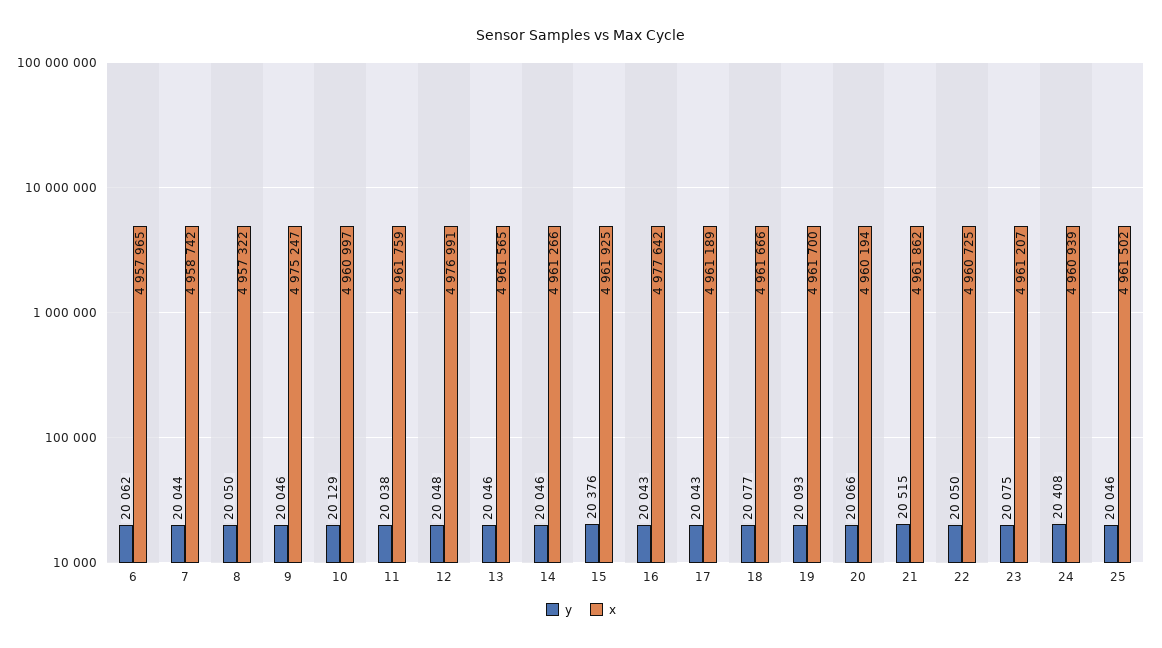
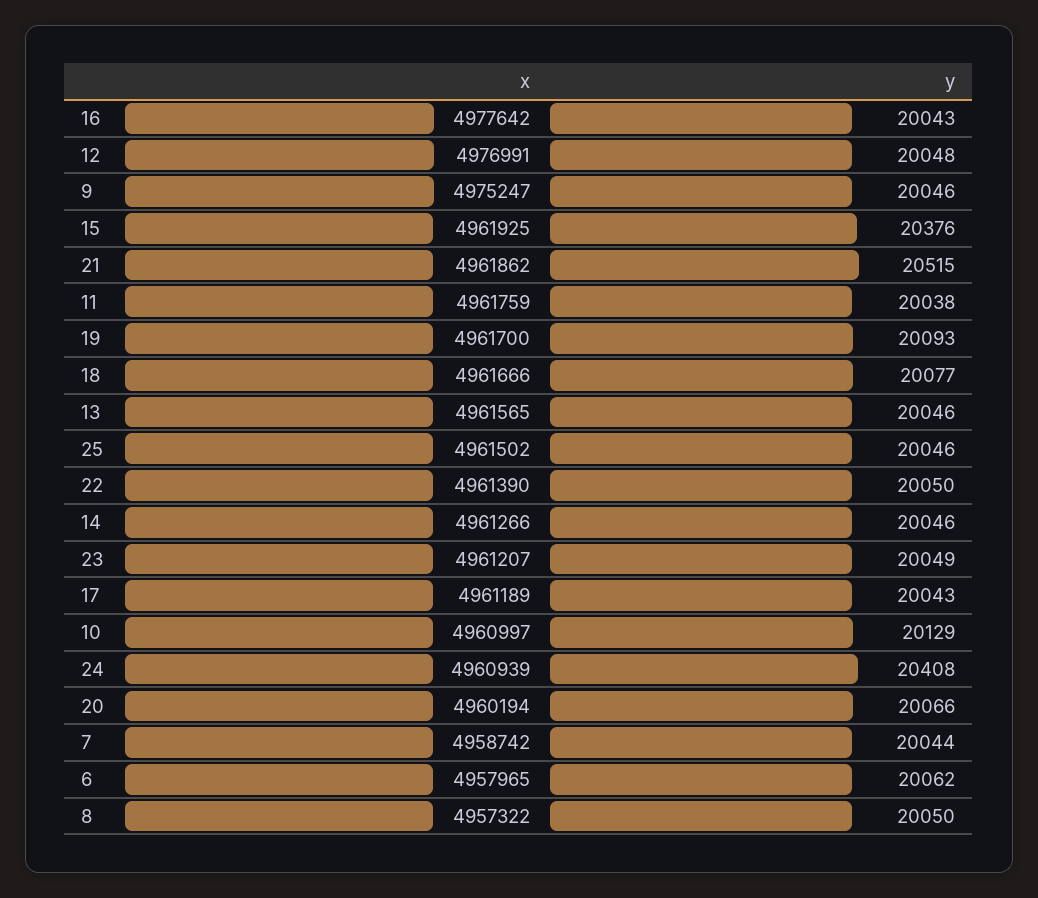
  {
    "y": {
      "6": 20062,
      "7": 20044,
      "8": 20050,
      "9": 20046,
      "10": 20129,
      "11": 20038,
      "12": 20048,
      "13": 20046,
      "14": 20046,
      "15": 20376,
      "16": 20043,
      "17": 20043,
      "18": 20077,
      "19": 20093,
      "20": 20066,
      "21": 20515,
      "22": 20050,
-     "23": 20075,
+     "23": 20049,
      "24": 20408,
      "25": 20046
    },
    "x": {
      "6": 4957965,
      "7": 4958742,
      "8": 4957322,
      "9": 4975247,
      "10": 4960997,
      "11": 4961759,
      "12": 4976991,
      "13": 4961565,
      "14": 4961266,
      "15": 4961925,
      "16": 4977642,
      "17": 4961189,
      "18": 4961666,
      "19": 4961700,
      "20": 4960194,
      "21": 4961862,
-     "22": 4960725,
+     "22": 4961390,
      "23": 4961207,
      "24": 4960939,
      "25": 4961502
    }
  }

